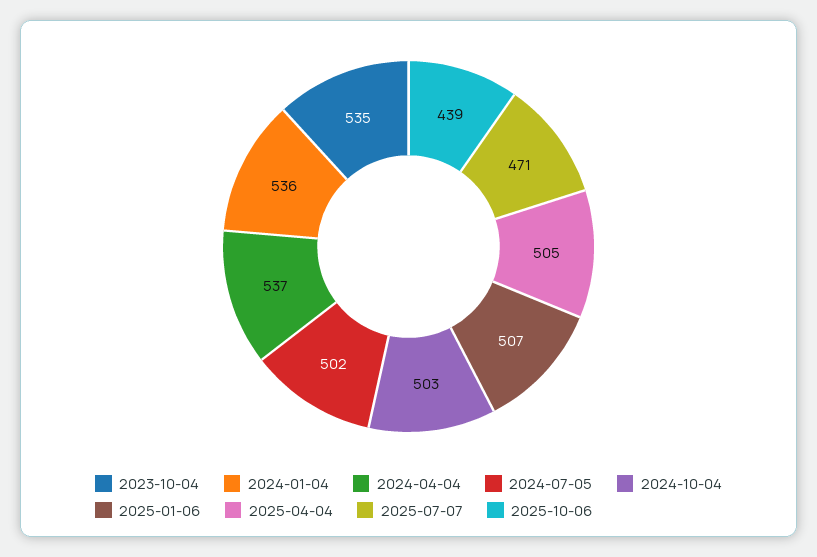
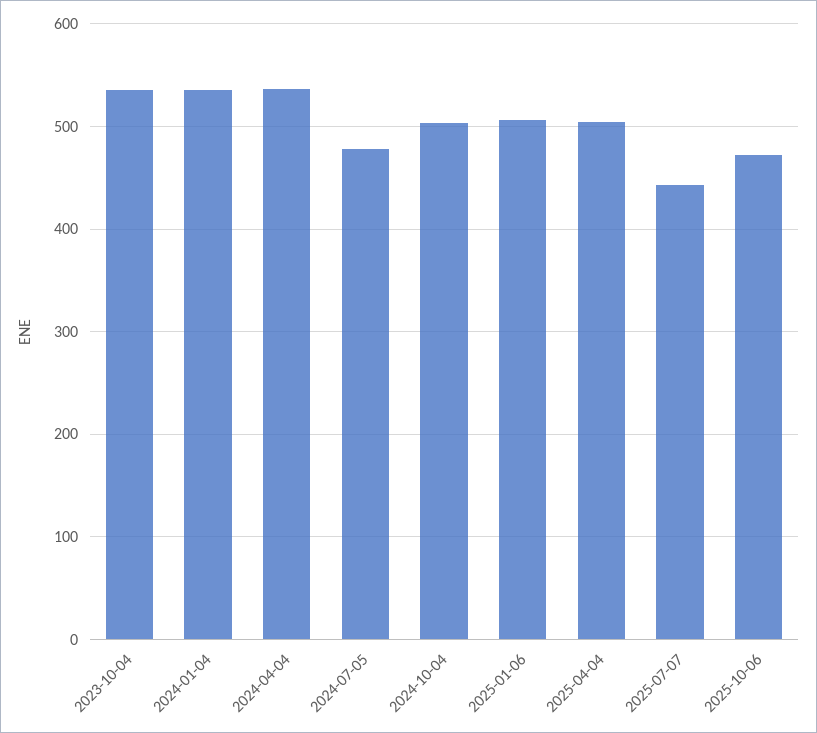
  {
    "2023-10-04": 535,
    "2024-01-04": 536,
    "2024-04-04": 537,
-   "2024-07-05": 502,
+   "2024-07-05": 480,
    "2024-10-04": 503,
    "2025-01-06": 507,
    "2025-04-04": 505,
-   "2025-07-07": 471,
+   "2025-07-07": 440,
-   "2025-10-06": 439
+   "2025-10-06": 470
  }

